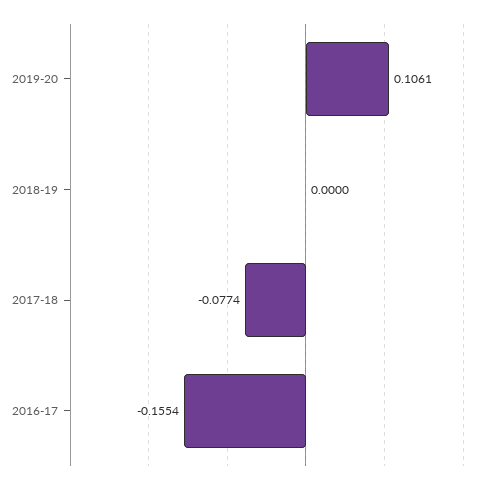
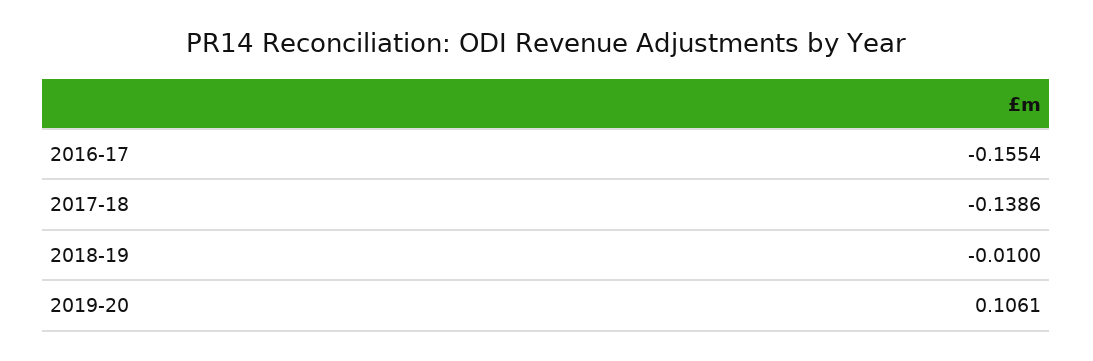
  {
    "2019-20": 0.1061,
-   "2018-19": 0,
+   "2018-19": -0.01,
-   "2017-18": -0.0774,
+   "2017-18": -0.1386,
    "2016-17": -0.1554
  }

